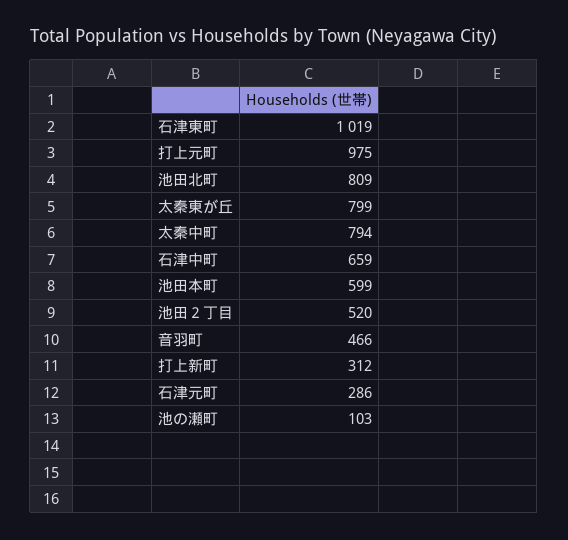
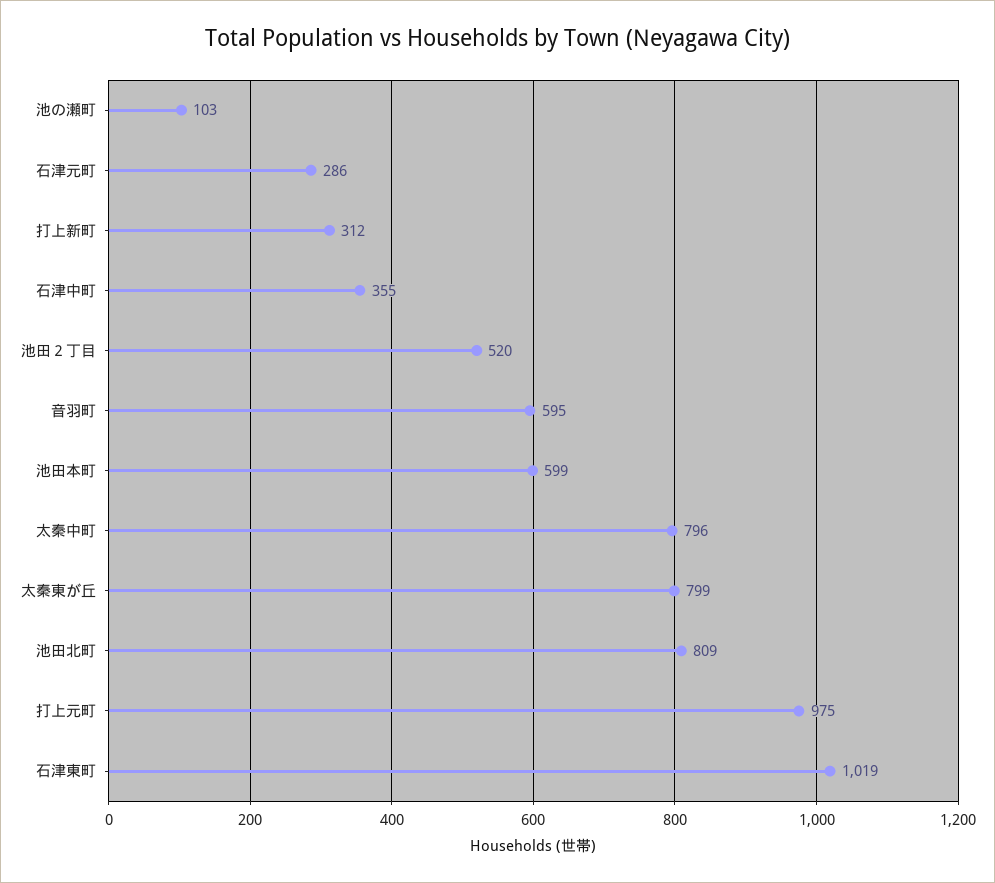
  {
    "石津東町": 1019,
    "打上元町": 975,
    "池田北町": 809,
    "太秦東が丘": 799,
-   "太秦中町": 794,
+   "太秦中町": 796,
-   "石津中町": 659,
+   "石津中町": 355,
    "池田本町": 599,
    "池田２丁目": 520,
-   "音羽町": 466,
+   "音羽町": 595,
    "打上新町": 312,
    "石津元町": 286,
    "池の瀬町": 103
  }

